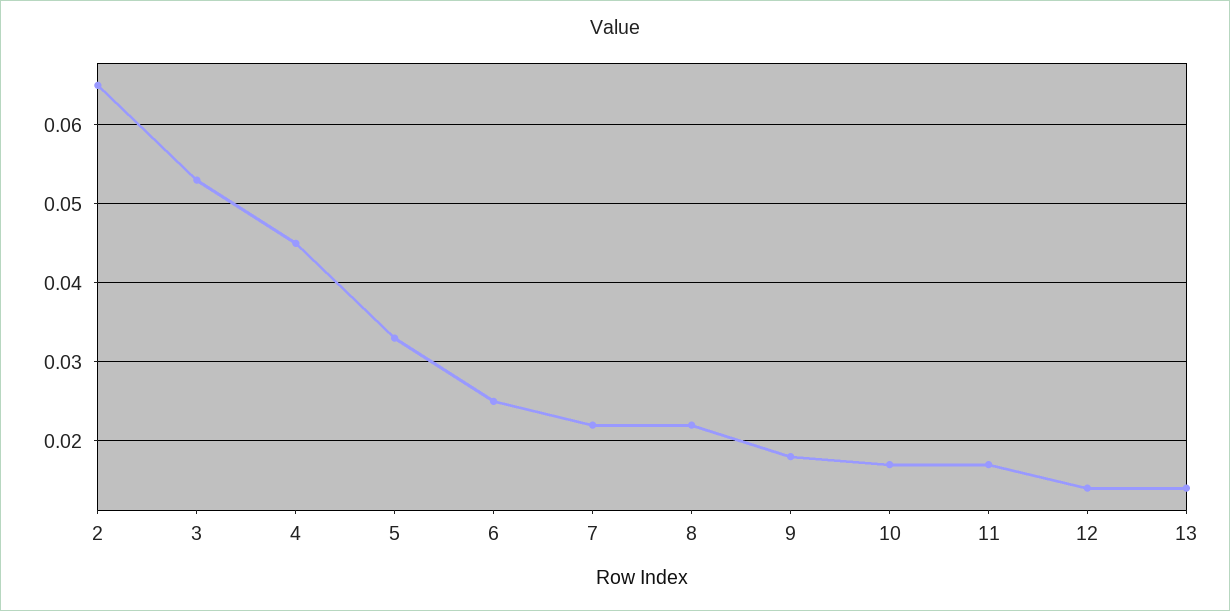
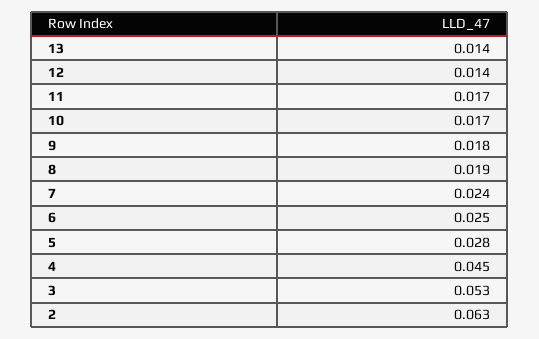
  {
-   "2": 0.065,
+   "2": 0.063,
    "3": 0.053,
    "4": 0.045,
-   "5": 0.033,
+   "5": 0.028,
    "6": 0.025,
-   "7": 0.022,
+   "7": 0.024,
-   "8": 0.022,
+   "8": 0.019,
    "9": 0.018,
    "10": 0.017,
    "11": 0.017,
    "12": 0.014,
    "13": 0.014
  }

